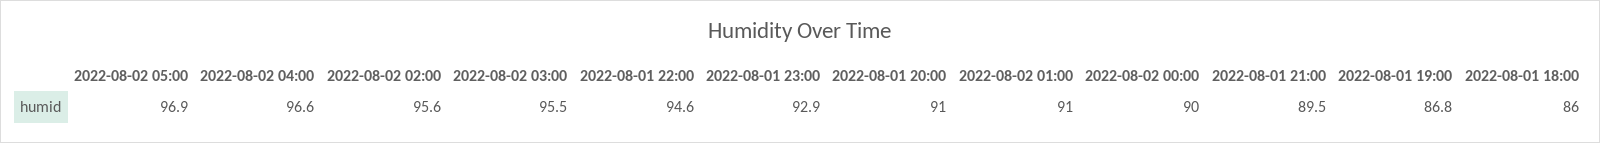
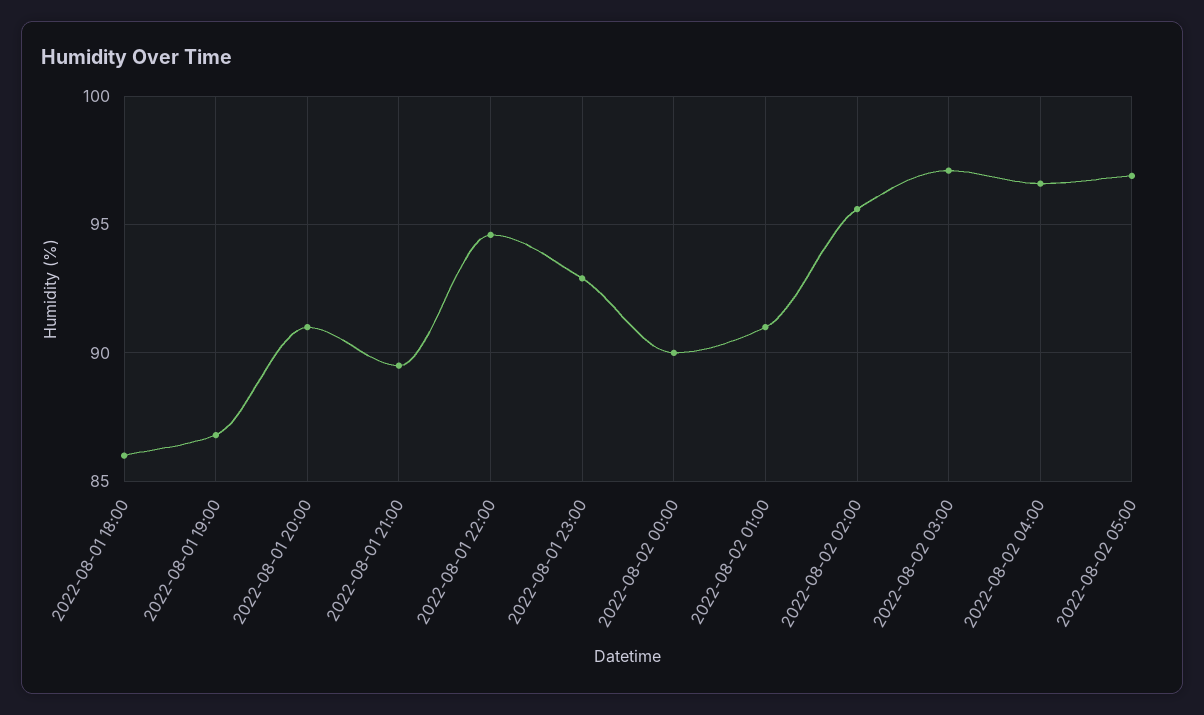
  {
    "2022-08-02 05:00": 96.9,
    "2022-08-02 04:00": 96.6,
    "2022-08-02 02:00": 95.6,
-   "2022-08-02 03:00": 95.5,
+   "2022-08-02 03:00": 97,
    "2022-08-01 22:00": 94.6,
    "2022-08-01 23:00": 92.9,
    "2022-08-01 20:00": 91,
    "2022-08-02 01:00": 91,
    "2022-08-02 00:00": 90,
    "2022-08-01 21:00": 89.5,
    "2022-08-01 19:00": 86.8,
    "2022-08-01 18:00": 86
  }

